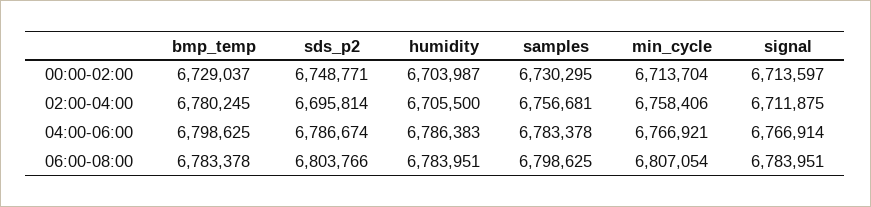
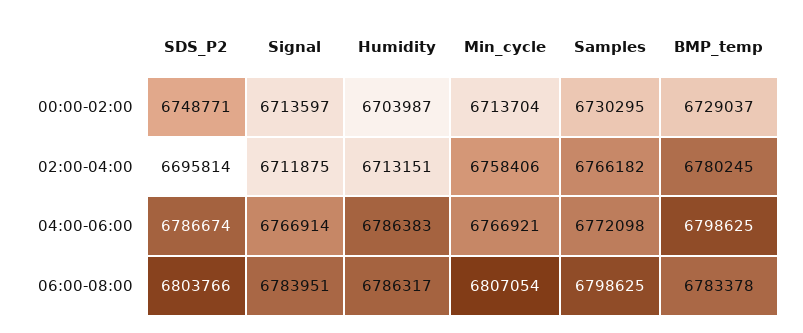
  {
    "bmp_temp": {
      "00:00-02:00": 6729037,
      "02:00-04:00": 6780245,
      "04:00-06:00": 6798625,
      "06:00-08:00": 6783378
    },
    "sds_p2": {
      "00:00-02:00": 6748771,
      "02:00-04:00": 6695814,
      "04:00-06:00": 6786674,
      "06:00-08:00": 6803766
    },
    "humidity": {
      "00:00-02:00": 6703987,
-     "02:00-04:00": 6705500,
+     "02:00-04:00": 6713151,
      "04:00-06:00": 6786383,
-     "06:00-08:00": 6783951
+     "06:00-08:00": 6786317
    },
    "samples": {
      "00:00-02:00": 6730295,
-     "02:00-04:00": 6756681,
+     "02:00-04:00": 6766182,
-     "04:00-06:00": 6783378,
+     "04:00-06:00": 6772098,
      "06:00-08:00": 6798625
    },
    "min_cycle": {
      "00:00-02:00": 6713704,
      "02:00-04:00": 6758406,
      "04:00-06:00": 6766921,
      "06:00-08:00": 6807054
    },
    "signal": {
      "00:00-02:00": 6713597,
      "02:00-04:00": 6711875,
      "04:00-06:00": 6766914,
      "06:00-08:00": 6783951
    }
  }

